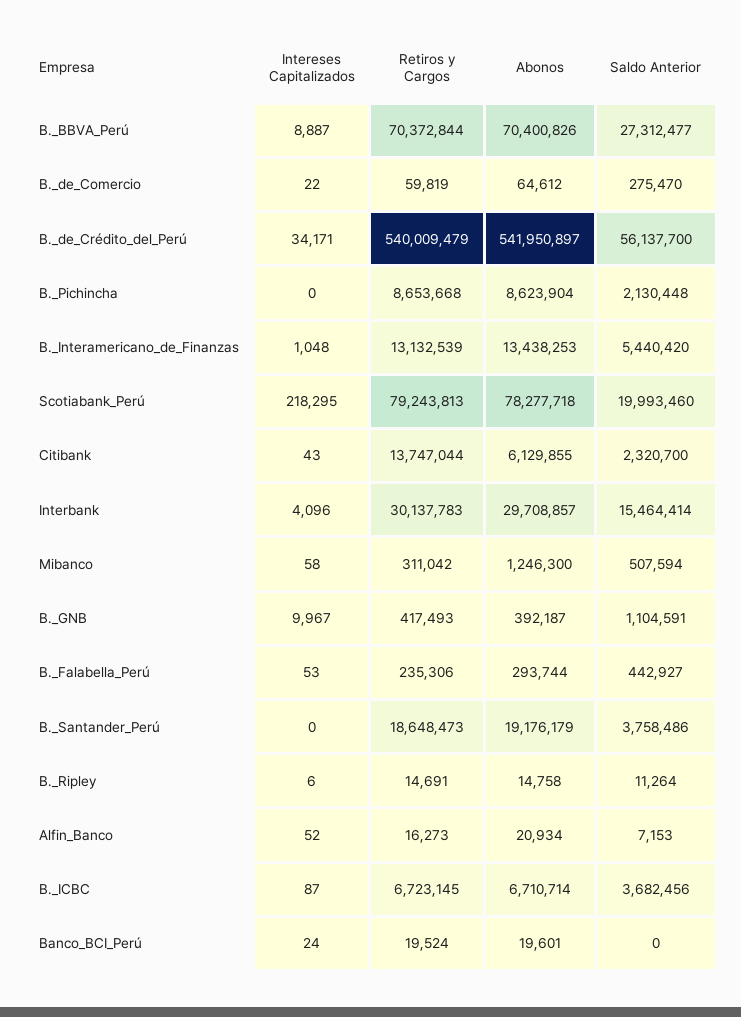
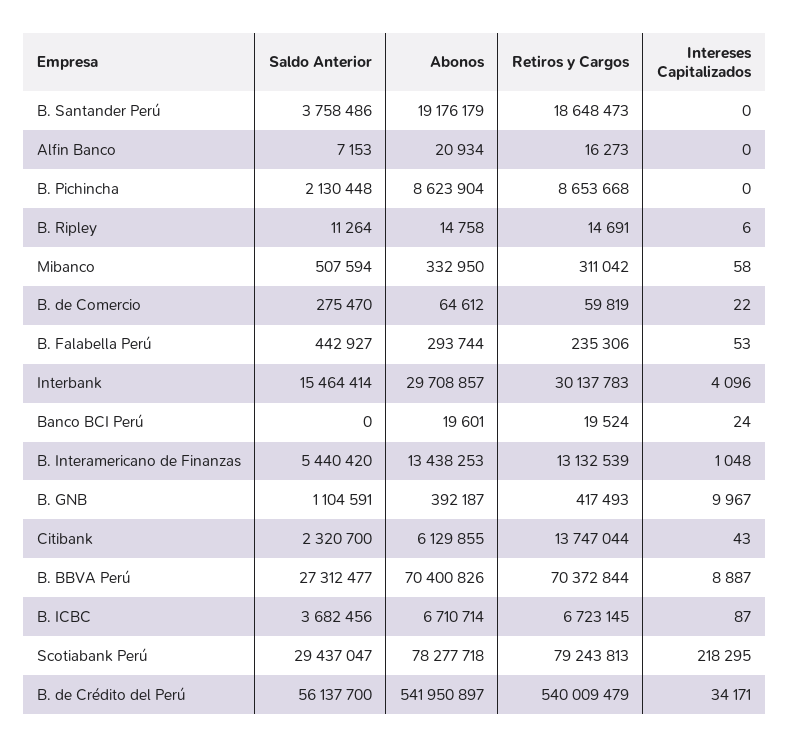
  {
    "Intereses Capitalizados": {
      "B._BBVA_Perú": 8887,
      "B._de_Comercio": 22,
      "B._de_Crédito_del_Perú": 34171,
      "B._Pichincha": 0,
      "B._Interamericano_de_Finanzas": 1048,
      "Scotiabank_Perú": 218295,
      "Citibank": 43,
      "Interbank": 4096,
      "Mibanco": 58,
      "B._GNB": 9967,
      "B._Falabella_Perú": 53,
      "B._Santander_Perú": 0,
      "B._Ripley": 6,
-     "Alfin_Banco": 52,
+     "Alfin_Banco": 0,
      "B._ICBC": 87,
      "Banco_BCI_Perú": 24
    },
    "Retiros y Cargos": {
      "B._BBVA_Perú": 70372844,
      "B._de_Comercio": 59819,
      "B._de_Crédito_del_Perú": 540009479,
      "B._Pichincha": 8653668,
      "B._Interamericano_de_Finanzas": 13132539,
      "Scotiabank_Perú": 79243813,
      "Citibank": 13747044,
      "Interbank": 30137783,
      "Mibanco": 311042,
      "B._GNB": 417493,
      "B._Falabella_Perú": 235306,
      "B._Santander_Perú": 18648473,
      "B._Ripley": 14691,
      "Alfin_Banco": 16273,
      "B._ICBC": 6723145,
      "Banco_BCI_Perú": 19524
    },
    "Abonos": {
      "B._BBVA_Perú": 70400826,
      "B._de_Comercio": 64612,
      "B._de_Crédito_del_Perú": 541950897,
      "B._Pichincha": 8623904,
      "B._Interamericano_de_Finanzas": 13438253,
      "Scotiabank_Perú": 78277718,
      "Citibank": 6129855,
      "Interbank": 29708857,
-     "Mibanco": 1246300,
+     "Mibanco": 332950,
      "B._GNB": 392187,
      "B._Falabella_Perú": 293744,
      "B._Santander_Perú": 19176179,
      "B._Ripley": 14758,
      "Alfin_Banco": 20934,
      "B._ICBC": 6710714,
      "Banco_BCI_Perú": 19601
    },
    "Saldo Anterior": {
      "B._BBVA_Perú": 27312477,
      "B._de_Comercio": 275470,
      "B._de_Crédito_del_Perú": 56137700,
      "B._Pichincha": 2130448,
      "B._Interamericano_de_Finanzas": 5440420,
-     "Scotiabank_Perú": 19993460,
+     "Scotiabank_Perú": 29437047,
      "Citibank": 2320700,
      "Interbank": 15464414,
      "Mibanco": 507594,
      "B._GNB": 1104591,
      "B._Falabella_Perú": 442927,
      "B._Santander_Perú": 3758486,
      "B._Ripley": 11264,
      "Alfin_Banco": 7153,
      "B._ICBC": 3682456,
      "Banco_BCI_Perú": 0
    }
  }

